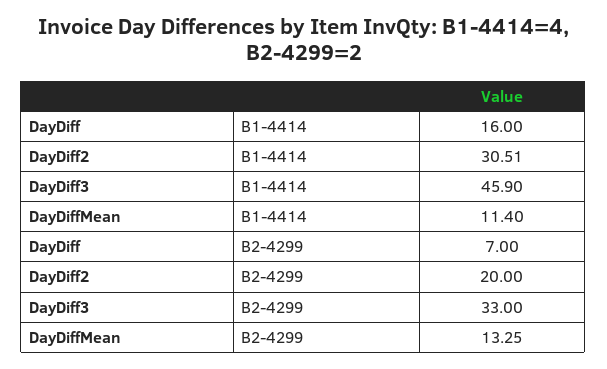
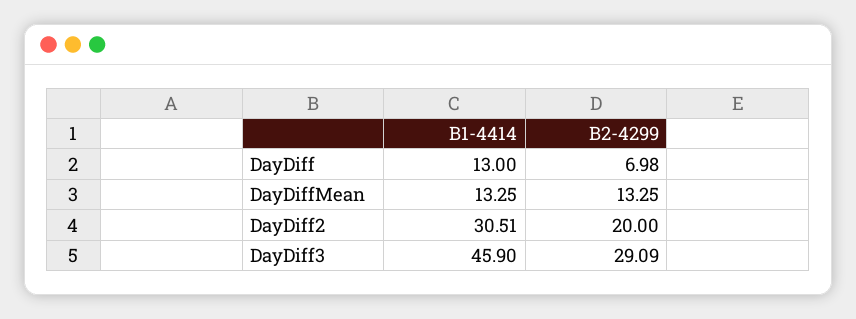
  {
    "DayDiff": {
-     "B1-4414": 16,
+     "B1-4414": 13,
-     "B2-4299": 7
+     "B2-4299": 6.98
    },
    "DayDiff2": {
      "B1-4414": 30.51,
      "B2-4299": 20
    },
    "DayDiff3": {
      "B1-4414": 45.9,
-     "B2-4299": 33
+     "B2-4299": 29.09
    },
    "DayDiffMean": {
-     "B1-4414": 11.4,
+     "B1-4414": 13.25,
      "B2-4299": 13.25
    }
  }

